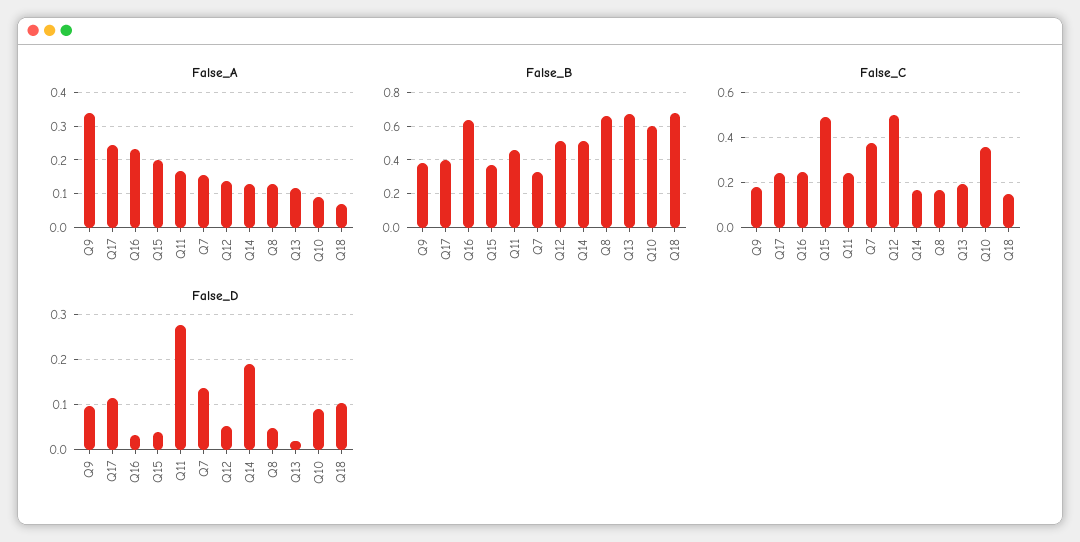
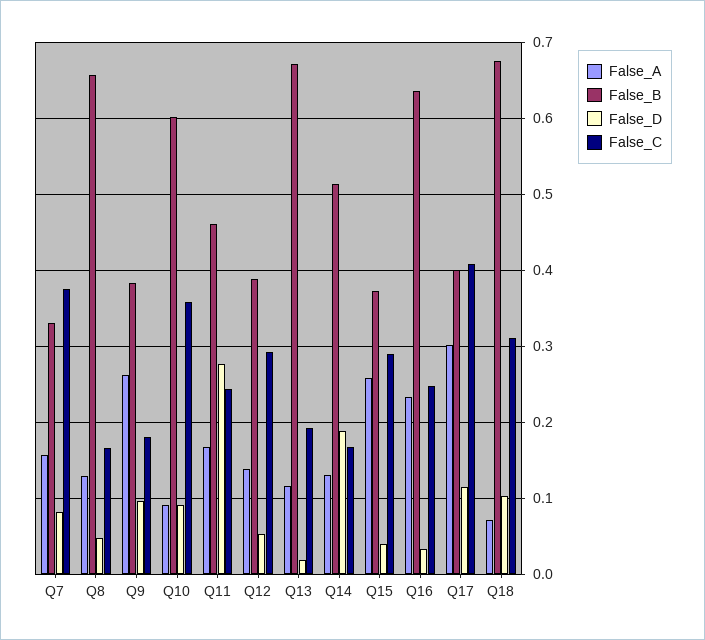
  {
    "False_A": {
-     "Q9": 0.34,
+     "Q9": 0.26,
-     "Q17": 0.24,
+     "Q17": 0.3,
      "Q16": 0.23,
-     "Q15": 0.2,
+     "Q15": 0.26,
      "Q11": 0.17,
      "Q7": 0.16,
      "Q12": 0.14,
      "Q14": 0.13,
      "Q8": 0.13,
      "Q13": 0.12,
      "Q10": 0.09,
      "Q18": 0.07
    },
    "False_B": {
      "Q9": 0.38,
      "Q17": 0.4,
      "Q16": 0.64,
      "Q15": 0.37,
      "Q11": 0.46,
      "Q7": 0.33,
-     "Q12": 0.5,
+     "Q12": 0.39,
      "Q14": 0.51,
      "Q8": 0.66,
      "Q13": 0.67,
      "Q10": 0.6,
      "Q18": 0.67
    },
    "False_C": {
      "Q9": 0.18,
-     "Q17": 0.25,
+     "Q17": 0.41,
      "Q16": 0.25,
-     "Q15": 0.5,
+     "Q15": 0.29,
      "Q11": 0.24,
      "Q7": 0.37,
-     "Q12": 0.5,
+     "Q12": 0.29,
      "Q14": 0.17,
      "Q8": 0.17,
      "Q13": 0.19,
      "Q10": 0.36,
-     "Q18": 0.15
+     "Q18": 0.31
    },
    "False_D": {
      "Q9": 0.1,
      "Q17": 0.11,
      "Q16": 0.03,
      "Q15": 0.04,
      "Q11": 0.28,
-     "Q7": 0.14,
+     "Q7": 0.08,
      "Q12": 0.05,
      "Q14": 0.19,
      "Q8": 0.05,
      "Q13": 0.02,
      "Q10": 0.09,
      "Q18": 0.1
    }
  }

